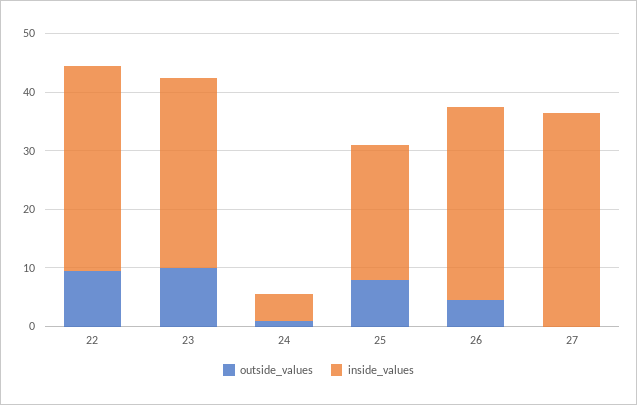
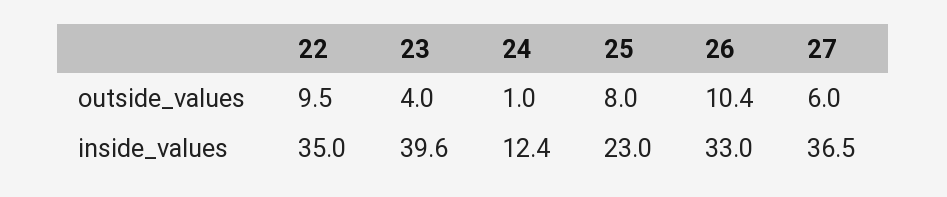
  {
    "outside_values": {
      "22": 9.5,
-     "23": 10,
+     "23": 4,
      "24": 1,
      "25": 8,
-     "26": 4,
+     "26": 10.4,
-     "27": 0
+     "27": 6
    },
    "inside_values": {
      "22": 35,
-     "23": 32,
+     "23": 39.6,
-     "24": 4,
+     "24": 12.4,
      "25": 23,
      "26": 33,
      "27": 36.5
    }
  }

